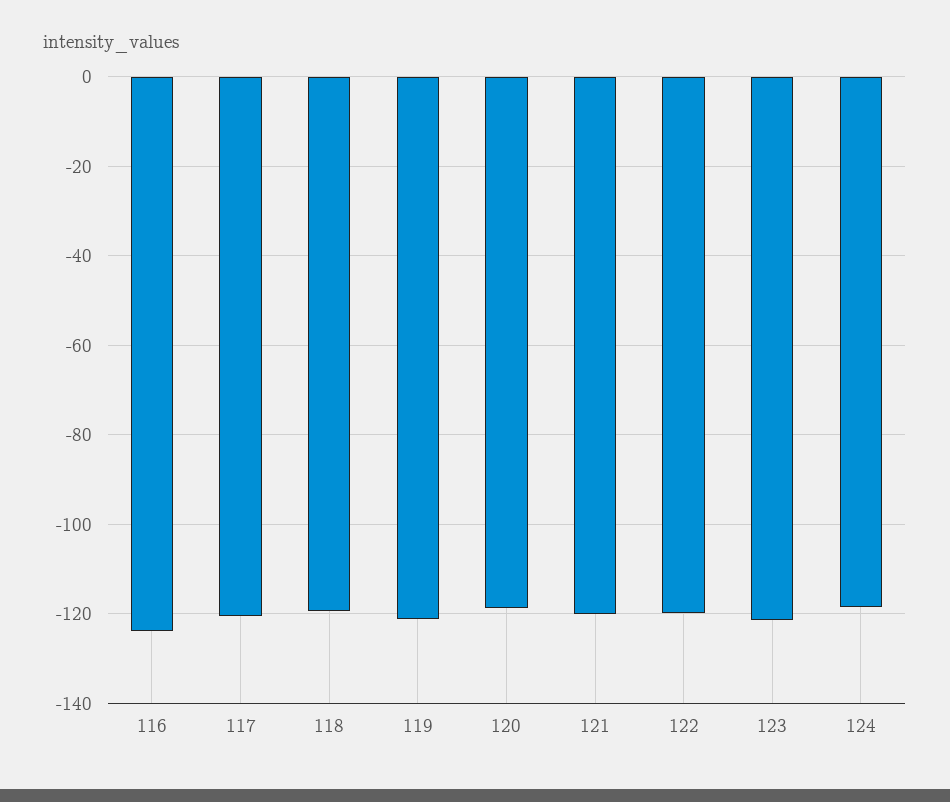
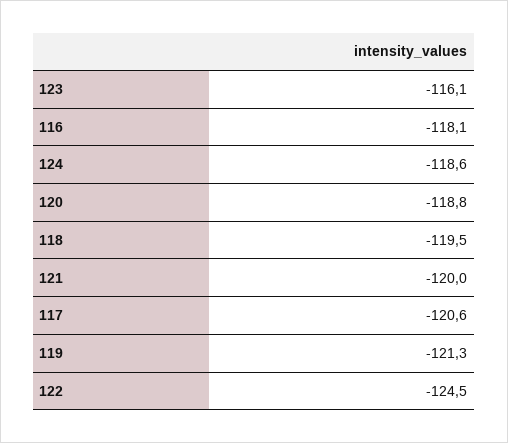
  {
-   "116": -124,
+   "116": -118.1,
    "117": -120.6,
    "118": -119.5,
    "119": -121.3,
    "120": -118.8,
    "121": -120,
-   "122": -120,
+   "122": -124.5,
-   "123": -122,
+   "123": -116.1,
    "124": -118.6
  }

